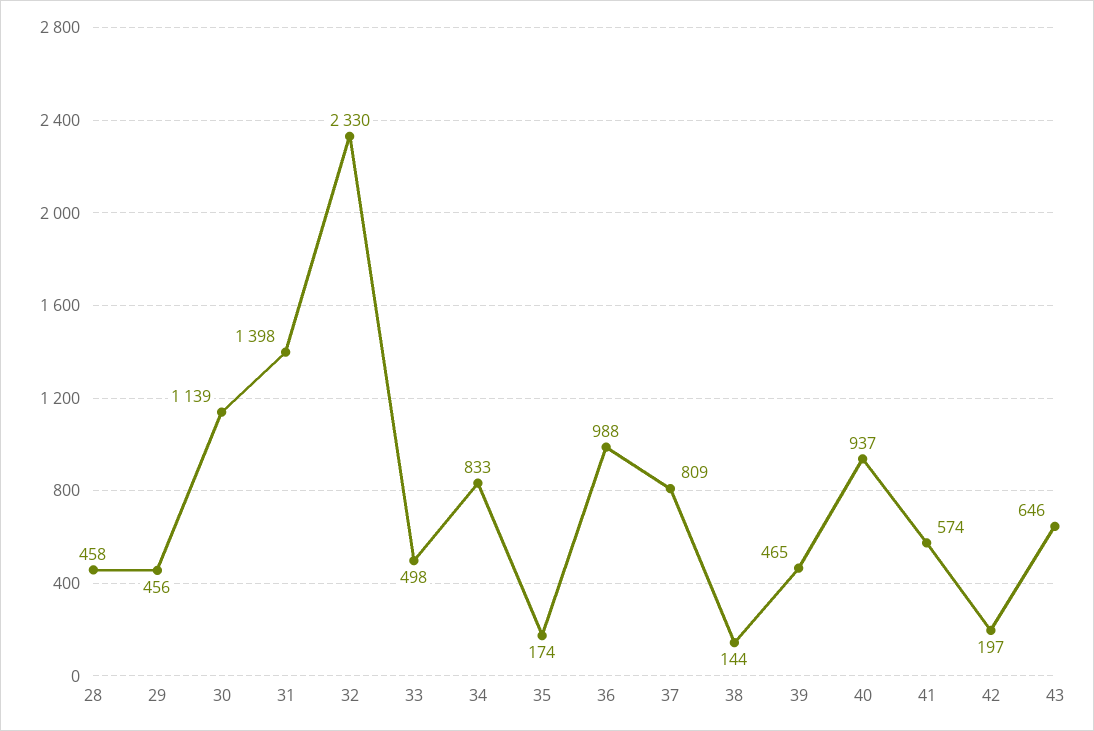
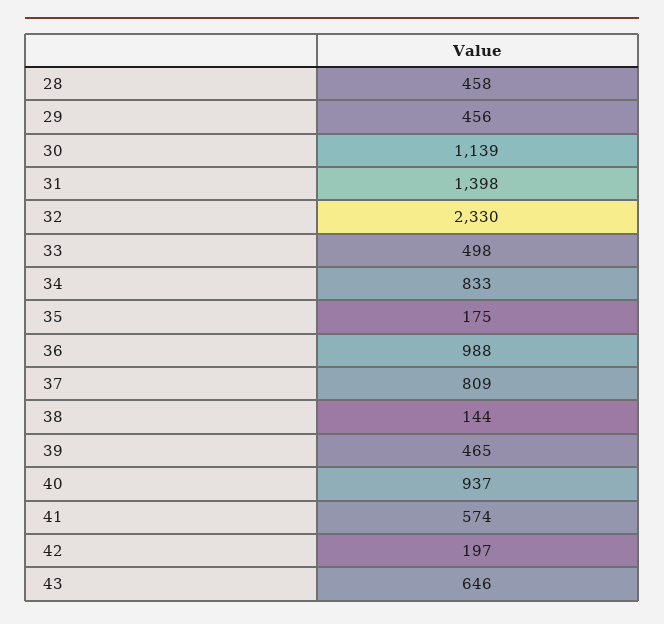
  {
    "28": 458,
    "29": 456,
    "30": 1139,
    "31": 1398,
    "32": 2330,
    "33": 498,
    "34": 833,
-   "35": 174,
+   "35": 175,
    "36": 988,
    "37": 809,
    "38": 144,
    "39": 465,
    "40": 937,
    "41": 574,
    "42": 197,
    "43": 646
  }

